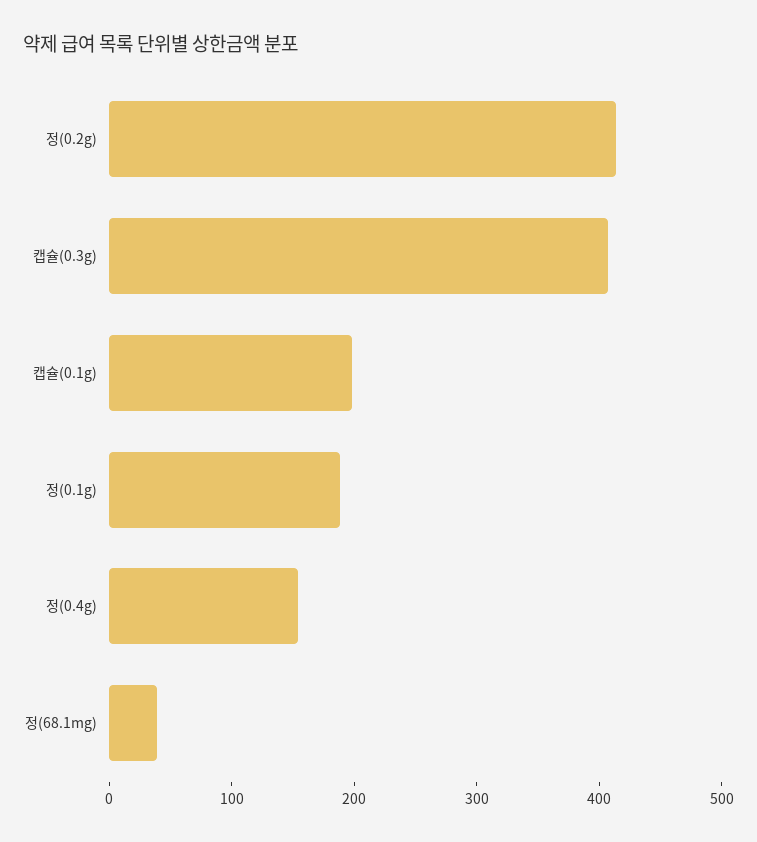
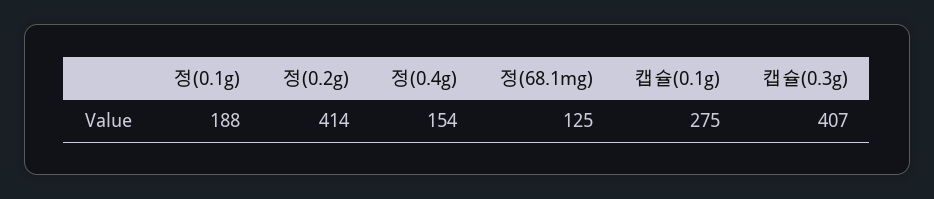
  {
    "정(0.2g)": 414,
    "캡슐(0.3g)": 407,
-   "캡슐(0.1g)": 200,
+   "캡슐(0.1g)": 275,
    "정(0.1g)": 188,
    "정(0.4g)": 154,
-   "정(68.1mg)": 40
+   "정(68.1mg)": 125
  }

